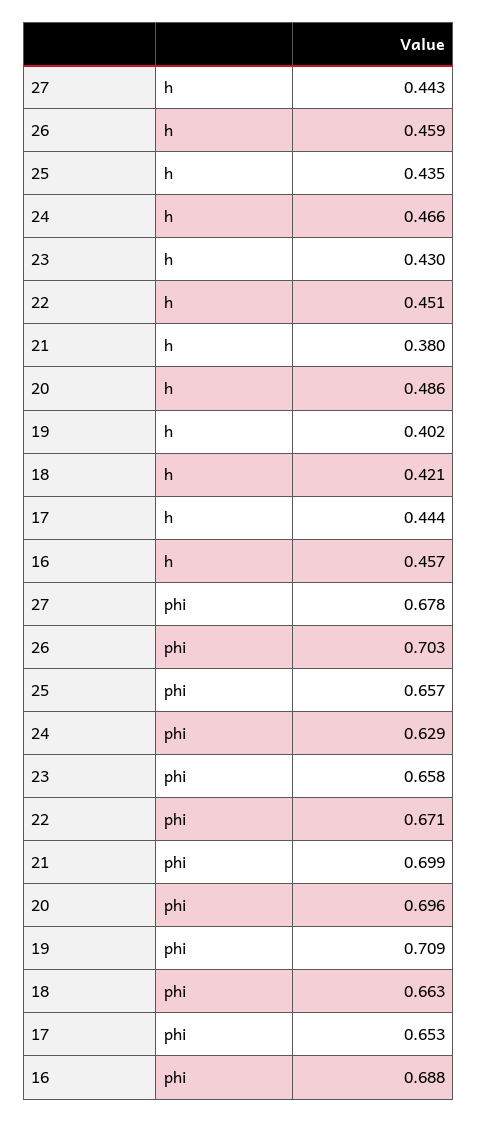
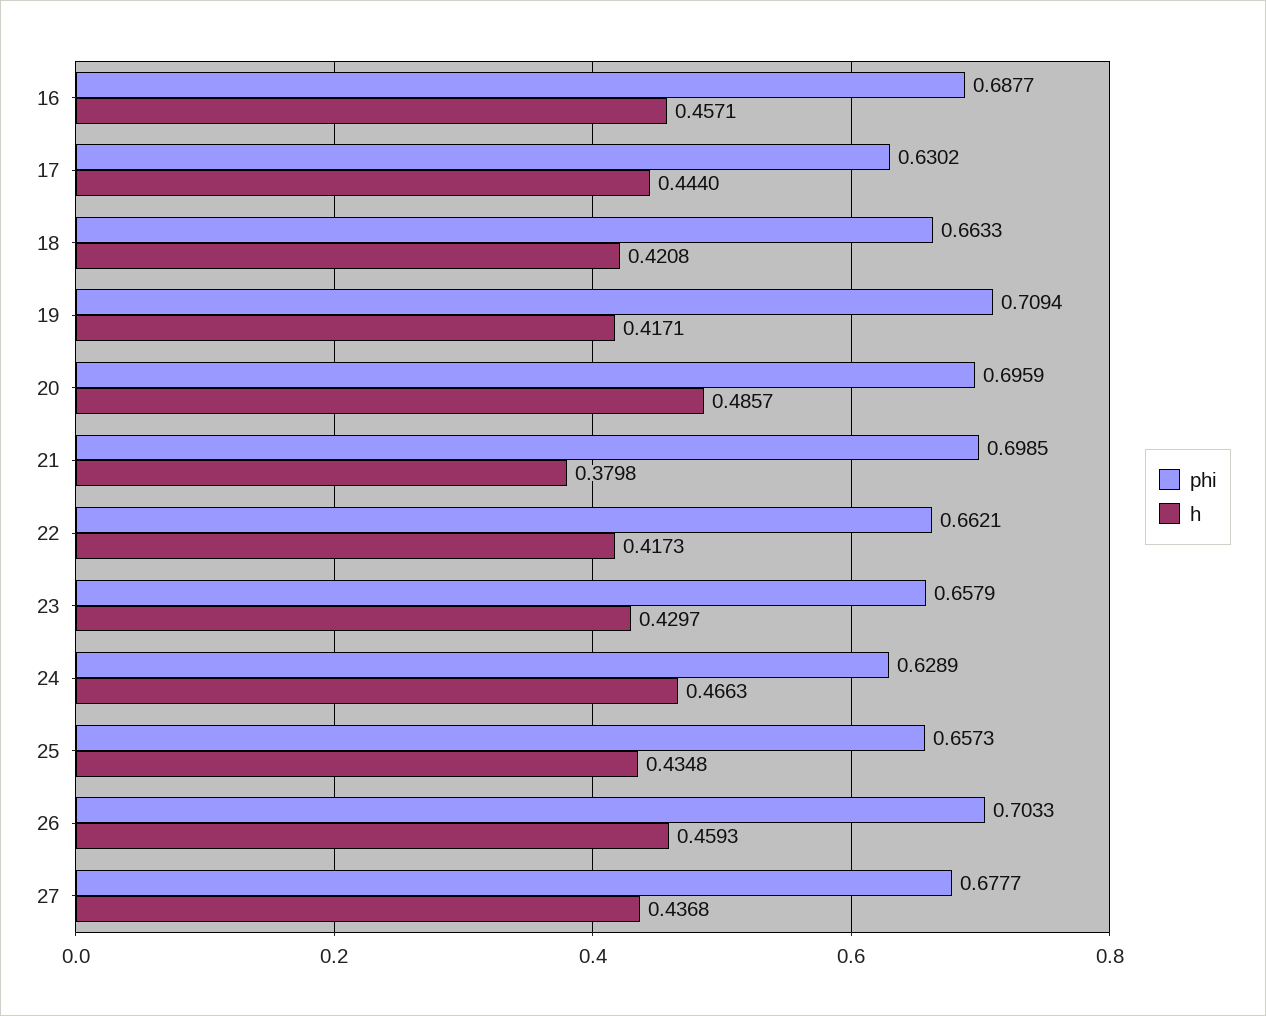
  {
    "h": {
-     "27": 0.443,
+     "27": 0.4368,
      "26": 0.4593,
      "25": 0.4348,
      "24": 0.4663,
      "23": 0.4297,
-     "22": 0.451,
+     "22": 0.4173,
      "21": 0.3798,
      "20": 0.4857,
-     "19": 0.402,
+     "19": 0.4171,
      "18": 0.4208,
      "17": 0.444,
      "16": 0.4571
    },
    "phi": {
      "27": 0.6777,
      "26": 0.7033,
      "25": 0.6573,
      "24": 0.6289,
      "23": 0.6579,
-     "22": 0.671,
+     "22": 0.6621,
      "21": 0.6985,
      "20": 0.6959,
      "19": 0.7094,
      "18": 0.6633,
-     "17": 0.653,
+     "17": 0.6302,
      "16": 0.6877
    }
  }

